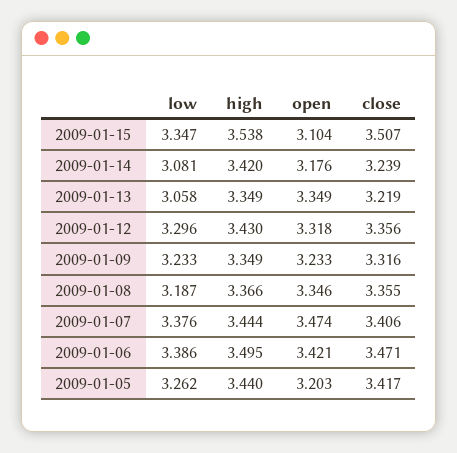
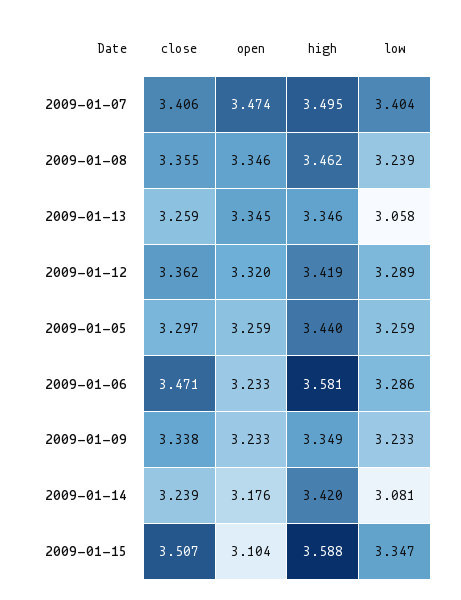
  {
    "low": {
      "2009-01-15": 3.347,
      "2009-01-14": 3.081,
      "2009-01-13": 3.058,
-     "2009-01-12": 3.296,
+     "2009-01-12": 3.289,
      "2009-01-09": 3.233,
-     "2009-01-08": 3.187,
+     "2009-01-08": 3.239,
-     "2009-01-07": 3.376,
+     "2009-01-07": 3.404,
-     "2009-01-06": 3.386,
+     "2009-01-06": 3.286,
-     "2009-01-05": 3.262
+     "2009-01-05": 3.259
    },
    "high": {
-     "2009-01-15": 3.538,
+     "2009-01-15": 3.588,
      "2009-01-14": 3.42,
-     "2009-01-13": 3.349,
+     "2009-01-13": 3.346,
-     "2009-01-12": 3.43,
+     "2009-01-12": 3.419,
      "2009-01-09": 3.349,
-     "2009-01-08": 3.366,
+     "2009-01-08": 3.462,
-     "2009-01-07": 3.444,
+     "2009-01-07": 3.495,
-     "2009-01-06": 3.495,
+     "2009-01-06": 3.581,
      "2009-01-05": 3.44
    },
    "open": {
      "2009-01-15": 3.104,
      "2009-01-14": 3.176,
-     "2009-01-13": 3.349,
+     "2009-01-13": 3.345,
-     "2009-01-12": 3.318,
+     "2009-01-12": 3.32,
      "2009-01-09": 3.233,
      "2009-01-08": 3.346,
      "2009-01-07": 3.474,
-     "2009-01-06": 3.421,
+     "2009-01-06": 3.233,
-     "2009-01-05": 3.203
+     "2009-01-05": 3.259
    },
    "close": {
      "2009-01-15": 3.507,
      "2009-01-14": 3.239,
-     "2009-01-13": 3.219,
+     "2009-01-13": 3.259,
-     "2009-01-12": 3.356,
+     "2009-01-12": 3.362,
-     "2009-01-09": 3.316,
+     "2009-01-09": 3.338,
      "2009-01-08": 3.355,
      "2009-01-07": 3.406,
      "2009-01-06": 3.471,
-     "2009-01-05": 3.417
+     "2009-01-05": 3.297
    }
  }

